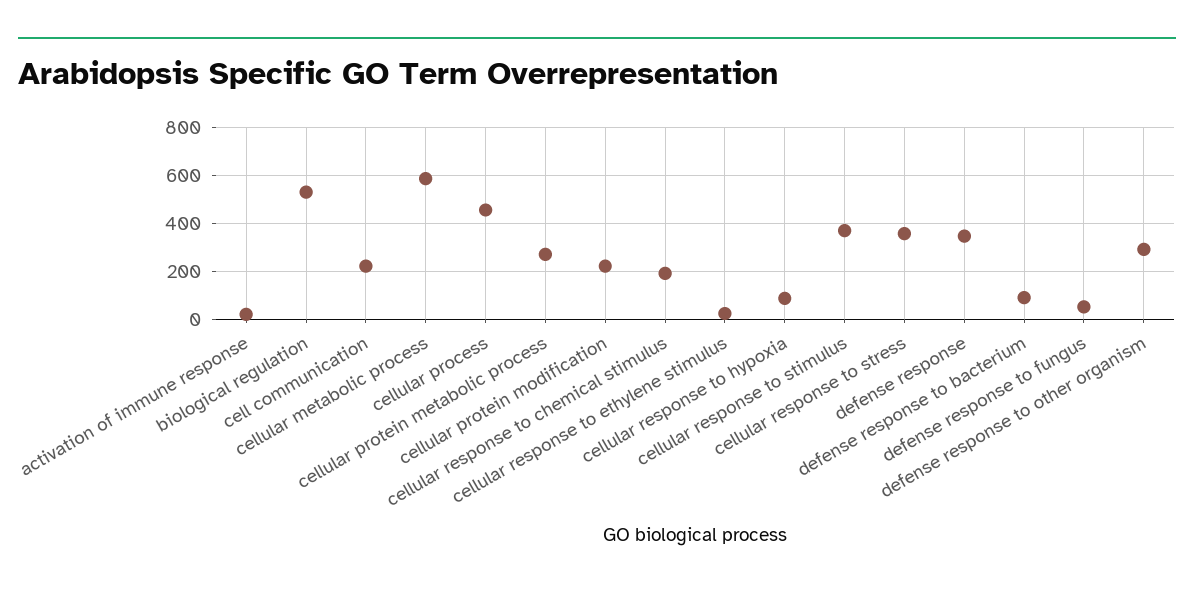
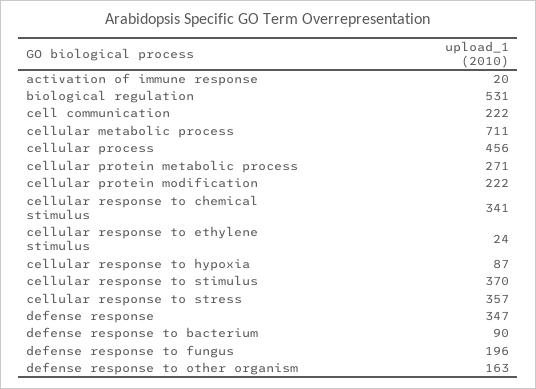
  {
    "activation of immune response": 20,
    "biological regulation": 531,
    "cell communication": 222,
-   "cellular metabolic process": 600,
+   "cellular metabolic process": 711,
    "cellular process": 456,
    "cellular protein metabolic process": 271,
    "cellular protein modification": 222,
-   "cellular response to chemical stimulus": 200,
+   "cellular response to chemical stimulus": 341,
    "cellular response to ethylene stimulus": 24,
    "cellular response to hypoxia": 87,
    "cellular response to stimulus": 370,
    "cellular response to stress": 357,
    "defense response": 347,
    "defense response to bacterium": 90,
-   "defense response to fungus": 50,
+   "defense response to fungus": 196,
-   "defense response to other organism": 300
+   "defense response to other organism": 163
  }

